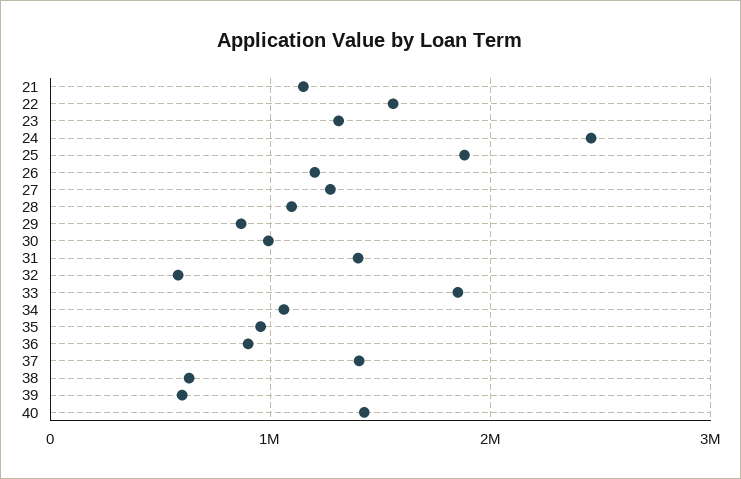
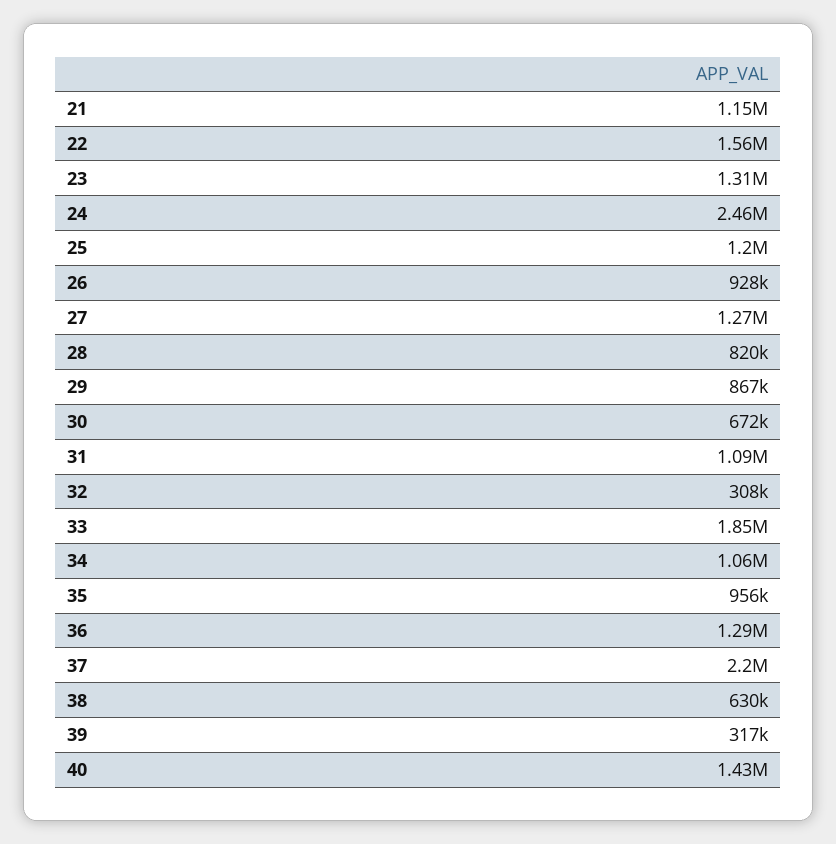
  {
    "21": 1150000,
    "22": 1560000,
    "23": 1310000,
    "24": 2460000,
-   "25": 1900000,
+   "25": 1200000,
-   "26": 1200000,
+   "26": 928000,
    "27": 1270000,
-   "28": 1100000,
+   "28": 820000,
    "29": 867000,
-   "30": 1000000,
+   "30": 672000,
-   "31": 1400000,
+   "31": 1090000,
-   "32": 600000,
+   "32": 308000,
    "33": 1850000,
    "34": 1060000,
    "35": 956000,
-   "36": 900000,
+   "36": 1290000,
-   "37": 1400000,
+   "37": 2200000,
    "38": 630000,
-   "39": 600000,
+   "39": 317000,
    "40": 1430000
  }

